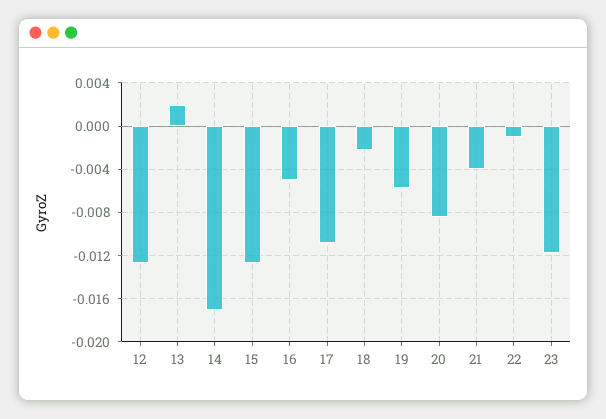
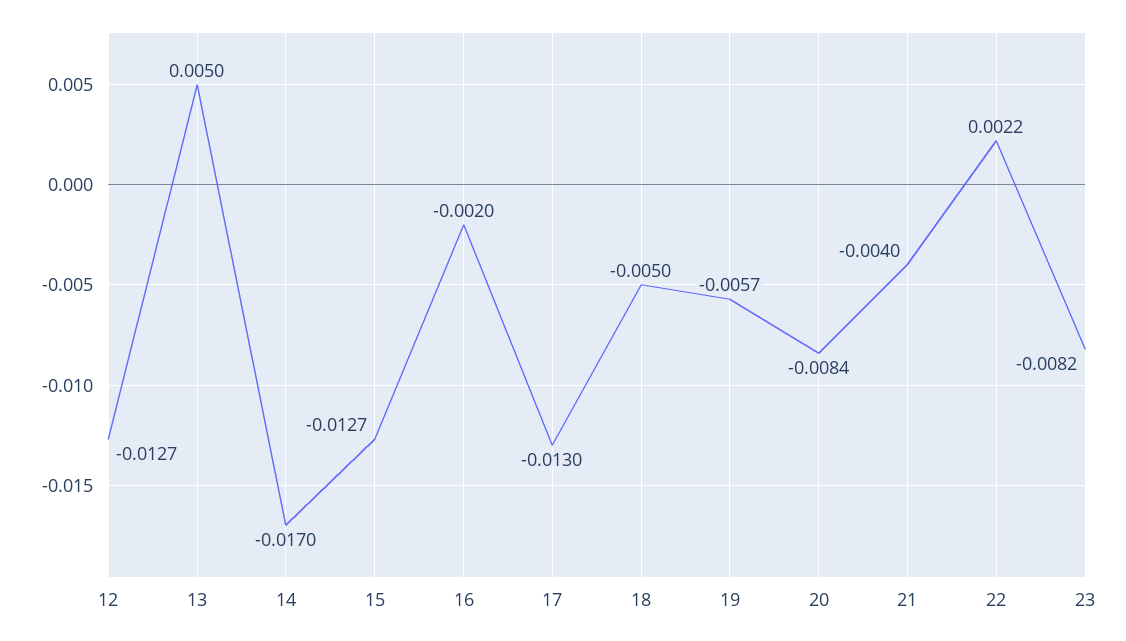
  {
    "12": -0.0127,
-   "13": 0.002,
+   "13": 0.005,
    "14": -0.017,
    "15": -0.0127,
-   "16": -0.005,
+   "16": -0.002,
-   "17": -0.011,
+   "17": -0.013,
-   "18": -0.002,
+   "18": -0.005,
    "19": -0.0057,
    "20": -0.0084,
    "21": -0.004,
-   "22": -0.001,
+   "22": 0.0022,
-   "23": -0.012
+   "23": -0.0082
  }

